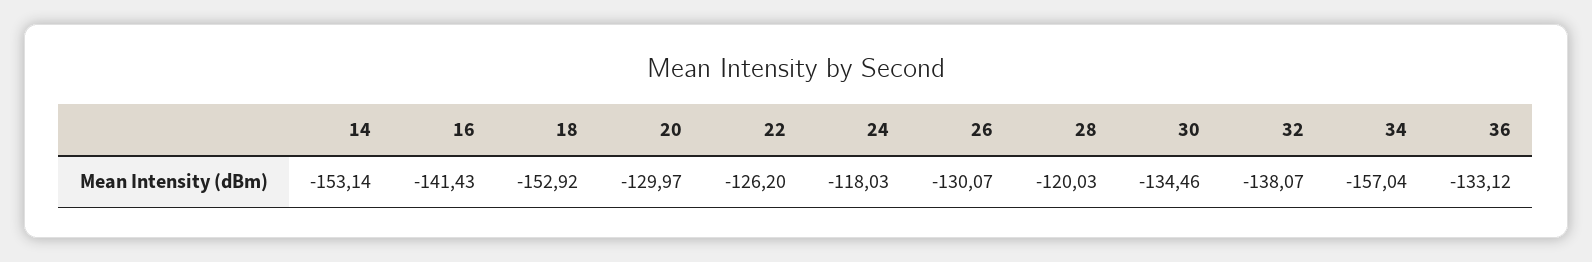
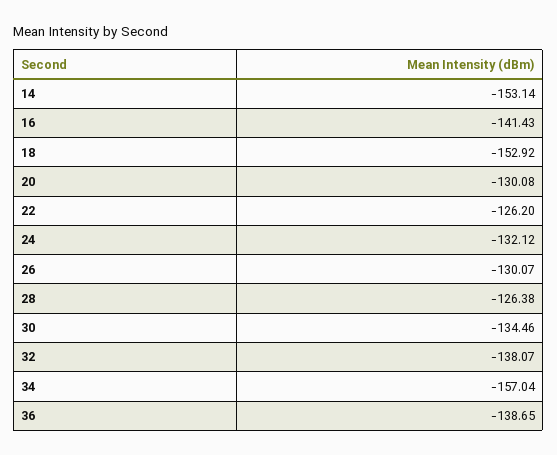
  {
    "14": -153.14,
    "16": -141.43,
    "18": -152.92,
-   "20": -129.97,
+   "20": -130.08,
    "22": -126.2,
-   "24": -118.03,
+   "24": -132.12,
    "26": -130.07,
-   "28": -120.03,
+   "28": -126.38,
    "30": -134.46,
    "32": -138.07,
    "34": -157.04,
-   "36": -133.12
+   "36": -138.65
  }

